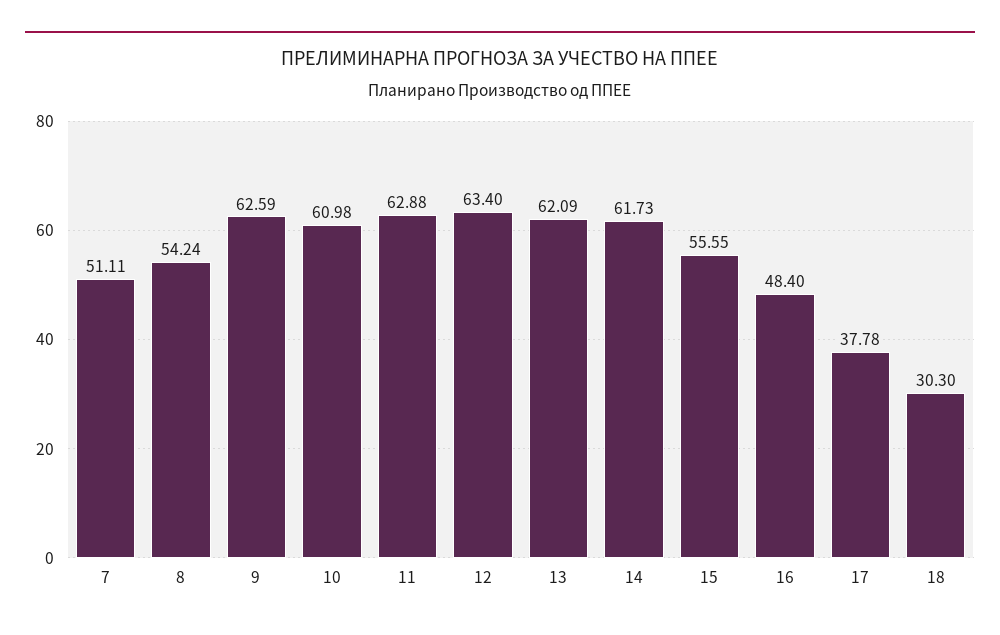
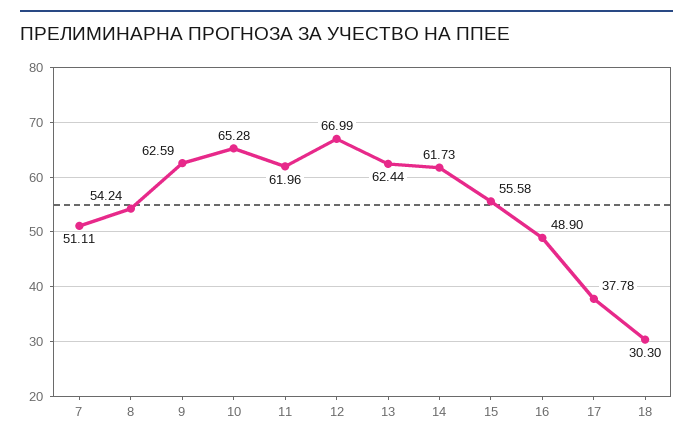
  {
    "7": 51.11,
    "8": 54.24,
    "9": 62.59,
-   "10": 60.98,
+   "10": 65.28,
-   "11": 62.88,
+   "11": 61.96,
-   "12": 63.4,
+   "12": 66.99,
-   "13": 62.09,
+   "13": 62.44,
    "14": 61.73,
-   "15": 55.55,
+   "15": 55.58,
-   "16": 48.4,
+   "16": 48.9,
    "17": 37.78,
    "18": 30.3
  }

